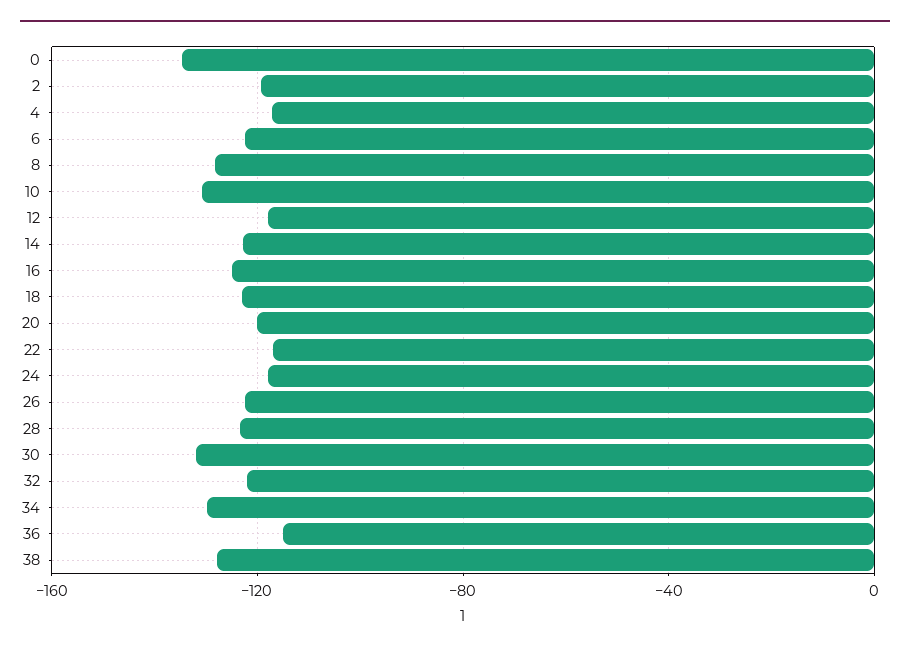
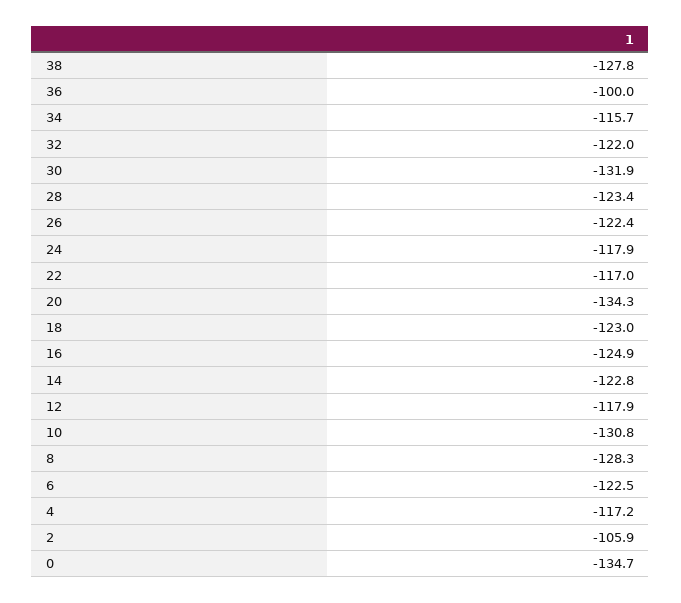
  {
    "0": -134.7,
-   "2": -120,
+   "2": -105.9,
    "4": -117.2,
    "6": -122.5,
    "8": -128.3,
    "10": -130.8,
    "12": -117.9,
    "14": -122.8,
    "16": -124.9,
    "18": -123,
-   "20": -120,
+   "20": -134.3,
    "22": -117,
    "24": -117.9,
    "26": -122.4,
    "28": -123.4,
    "30": -131.9,
    "32": -122,
-   "34": -130,
+   "34": -115.7,
-   "36": -115,
+   "36": -100,
    "38": -127.8
  }

